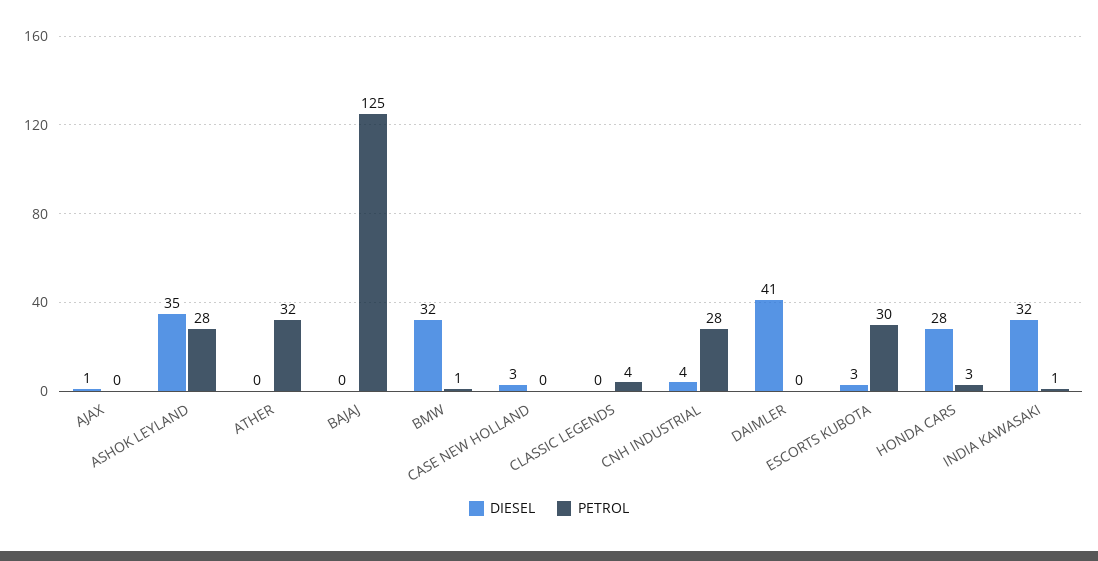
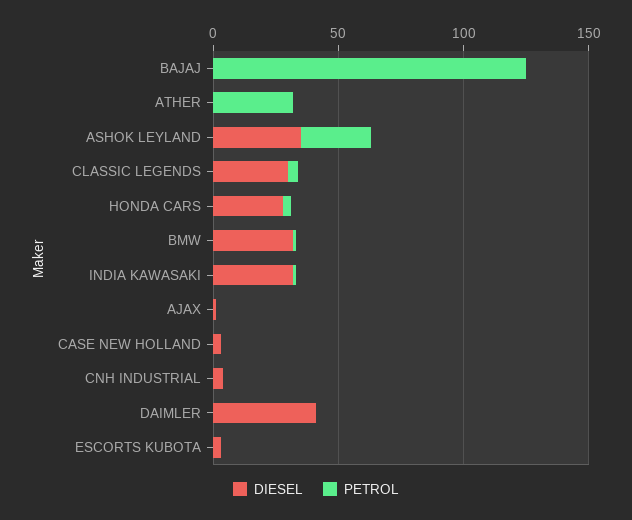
  {
    "DIESEL": {
      "AJAX": 1,
      "ASHOK LEYLAND": 35,
      "ATHER": 0,
      "BAJAJ": 0,
      "BMW": 32,
      "CASE NEW HOLLAND": 3,
-     "CLASSIC LEGENDS": 0,
+     "CLASSIC LEGENDS": 30,
      "CNH INDUSTRIAL": 4,
      "DAIMLER": 41,
      "ESCORTS KUBOTA": 3,
      "HONDA CARS": 28,
      "INDIA KAWASAKI": 32
    },
    "PETROL": {
      "AJAX": 0,
      "ASHOK LEYLAND": 28,
      "ATHER": 32,
      "BAJAJ": 125,
      "BMW": 1,
      "CASE NEW HOLLAND": 0,
      "CLASSIC LEGENDS": 4,
-     "CNH INDUSTRIAL": 28,
+     "CNH INDUSTRIAL": 0,
      "DAIMLER": 0,
-     "ESCORTS KUBOTA": 30,
+     "ESCORTS KUBOTA": 0,
      "HONDA CARS": 3,
      "INDIA KAWASAKI": 1
    }
  }

